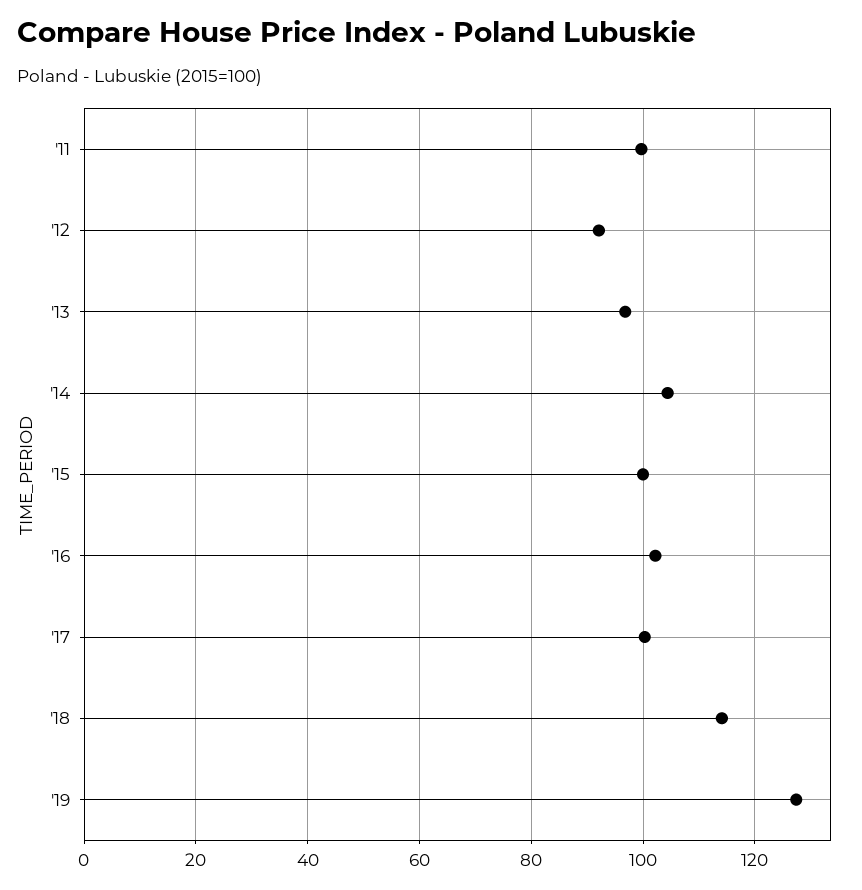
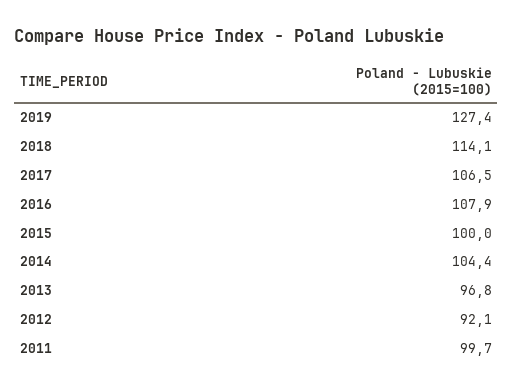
  {
    "'11": 99.7,
    "'12": 92.1,
    "'13": 96.8,
    "'14": 104.4,
    "'15": 100,
-   "'16": 102,
+   "'16": 107.9,
-   "'17": 100,
+   "'17": 106.5,
    "'18": 114.1,
    "'19": 127.4
  }

